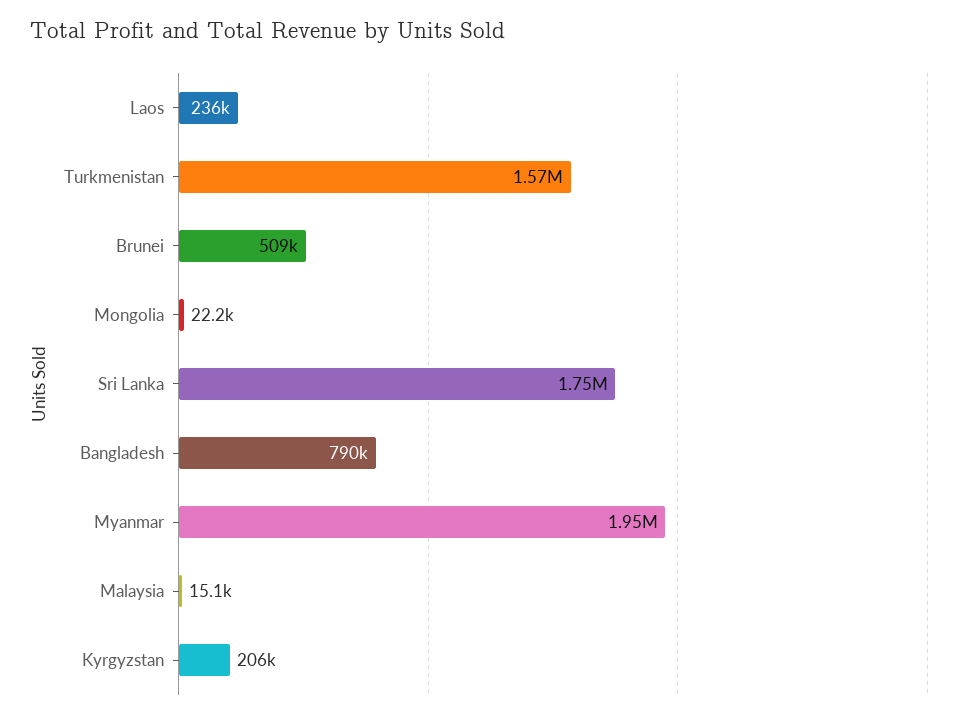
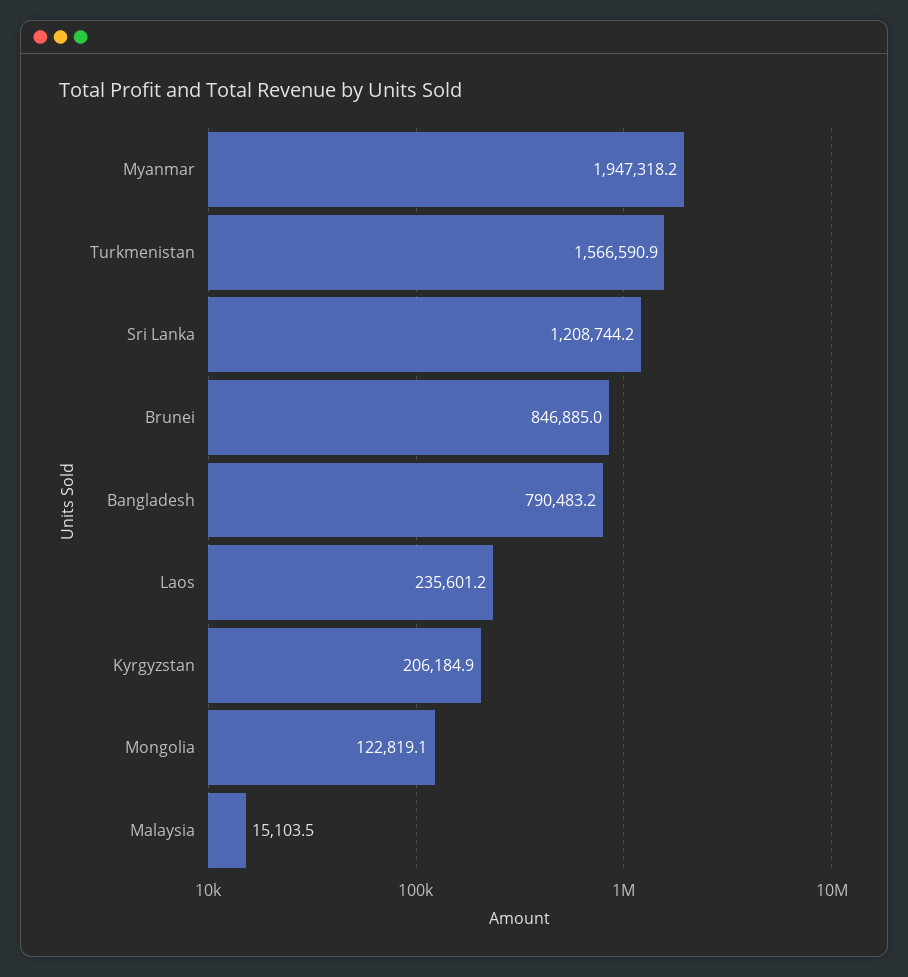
  {
    "Laos": 235601.2,
    "Turkmenistan": 1566590.9,
-   "Brunei": 509000,
+   "Brunei": 846885,
-   "Mongolia": 22200,
+   "Mongolia": 122819.1,
-   "Sri Lanka": 1750000,
+   "Sri Lanka": 1208744.2,
    "Bangladesh": 790483.2,
    "Myanmar": 1947318.2,
    "Malaysia": 15103.5,
    "Kyrgyzstan": 206184.9
  }

